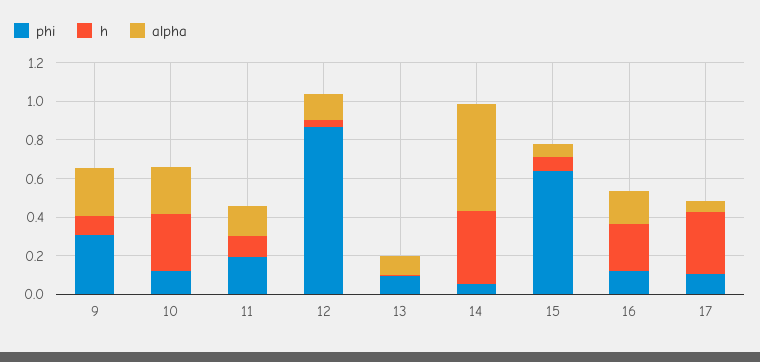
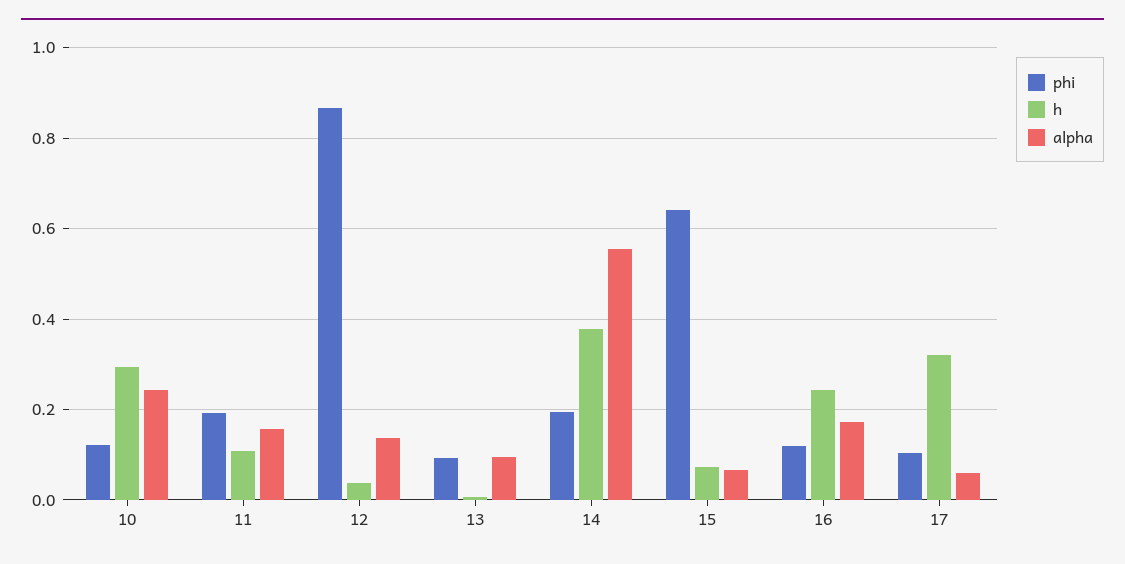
  {
    "phi": {
-     "9": 0.3,
      "10": 0.12,
      "11": 0.2,
      "12": 0.86,
      "13": 0.1,
-     "14": 0.05,
+     "14": 0.2,
      "15": 0.64,
      "16": 0.12,
      "17": 0.1
    },
    "h": {
-     "9": 0.1,
      "10": 0.3,
      "11": 0.1,
      "12": 0.04,
      "13": 0,
      "14": 0.38,
      "15": 0.08,
      "16": 0.24,
      "17": 0.32
    },
    "alpha": {
-     "9": 0.25,
      "10": 0.24,
      "11": 0.16,
      "12": 0.14,
      "13": 0.1,
      "14": 0.56,
      "15": 0.06,
      "16": 0.18,
      "17": 0.06
    }
  }

